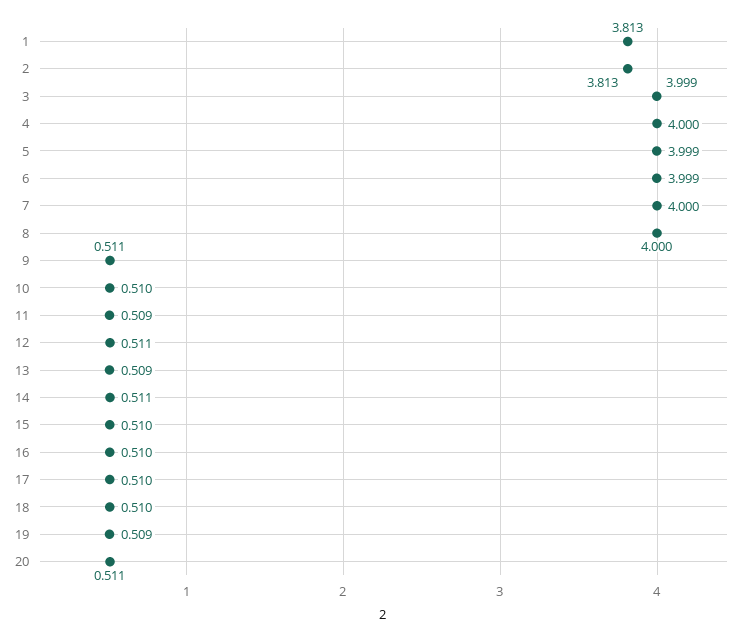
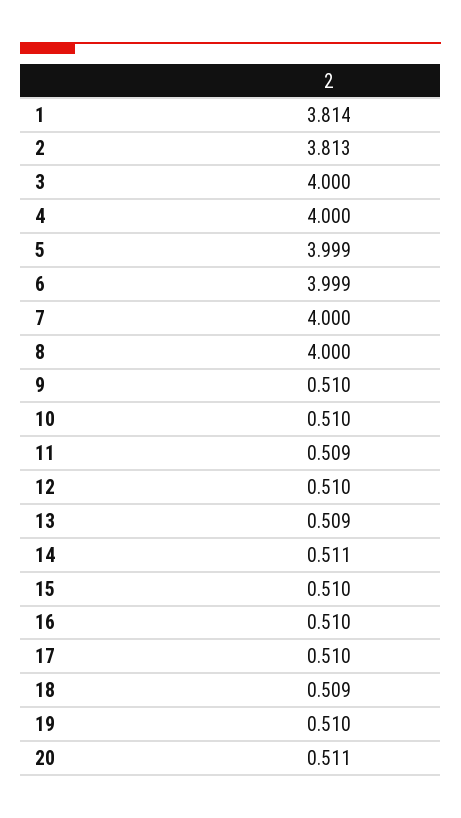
  {
-   "1": 3.813,
+   "1": 3.814,
    "2": 3.813,
-   "3": 3.999,
+   "3": 4,
    "4": 4,
    "5": 3.999,
    "6": 3.999,
    "7": 4,
    "8": 4,
-   "9": 0.511,
+   "9": 0.51,
    "10": 0.51,
    "11": 0.509,
-   "12": 0.511,
+   "12": 0.51,
    "13": 0.509,
    "14": 0.511,
    "15": 0.51,
    "16": 0.51,
    "17": 0.51,
-   "18": 0.51,
+   "18": 0.509,
-   "19": 0.509,
+   "19": 0.51,
    "20": 0.511
  }

